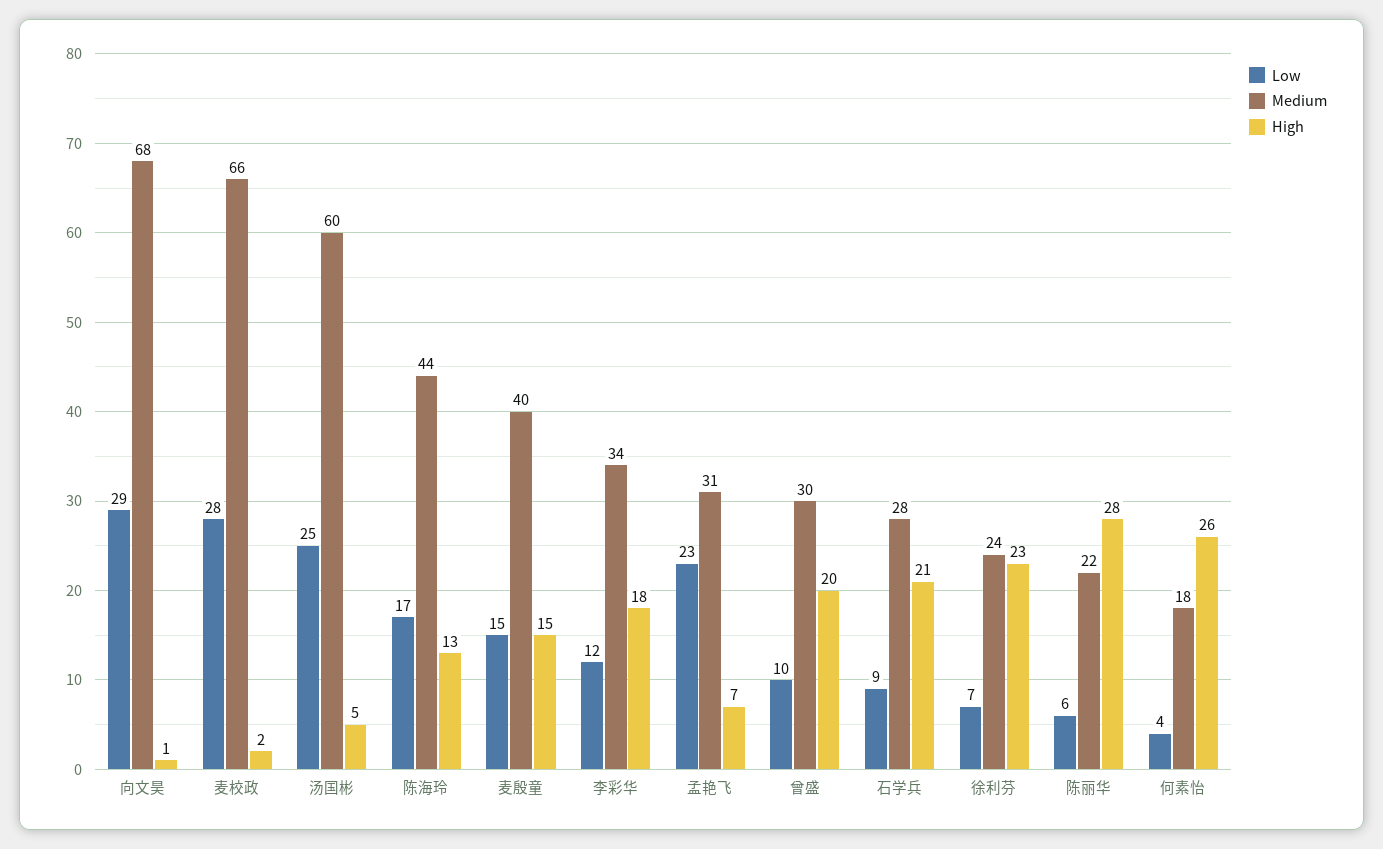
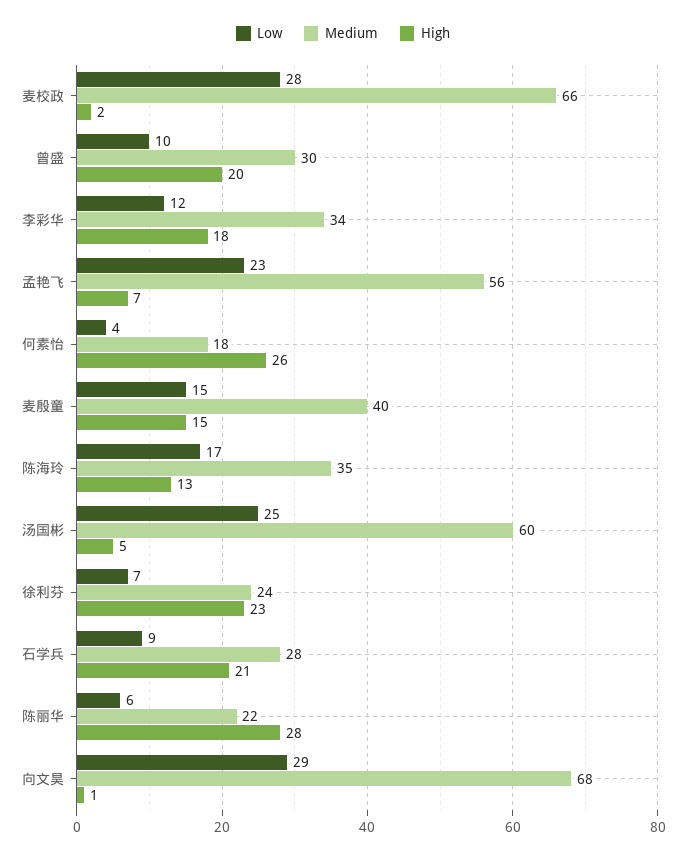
  {
    "Low": {
      "向文昊": 29,
      "麦校政": 28,
      "汤国彬": 25,
      "陈海玲": 17,
      "麦殷童": 15,
      "李彩华": 12,
      "孟艳飞": 23,
      "曾盛": 10,
      "石学兵": 9,
      "徐利芬": 7,
      "陈丽华": 6,
      "何素怡": 4
    },
    "Medium": {
      "向文昊": 68,
      "麦校政": 66,
      "汤国彬": 60,
-     "陈海玲": 44,
+     "陈海玲": 35,
      "麦殷童": 40,
      "李彩华": 34,
-     "孟艳飞": 31,
+     "孟艳飞": 56,
      "曾盛": 30,
      "石学兵": 28,
      "徐利芬": 24,
      "陈丽华": 22,
      "何素怡": 18
    },
    "High": {
      "向文昊": 1,
      "麦校政": 2,
      "汤国彬": 5,
      "陈海玲": 13,
      "麦殷童": 15,
      "李彩华": 18,
      "孟艳飞": 7,
      "曾盛": 20,
      "石学兵": 21,
      "徐利芬": 23,
      "陈丽华": 28,
      "何素怡": 26
    }
  }

